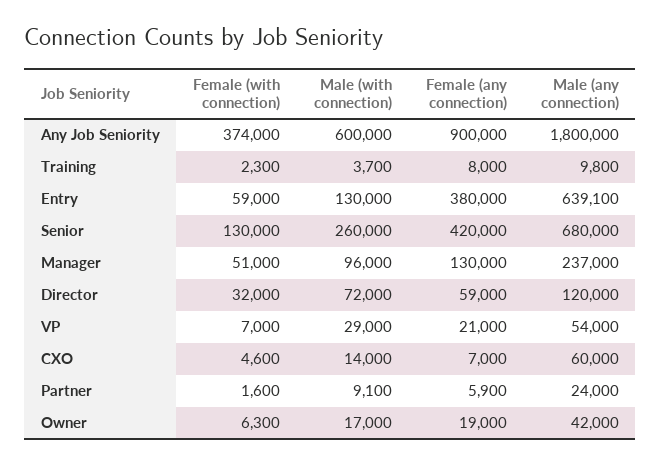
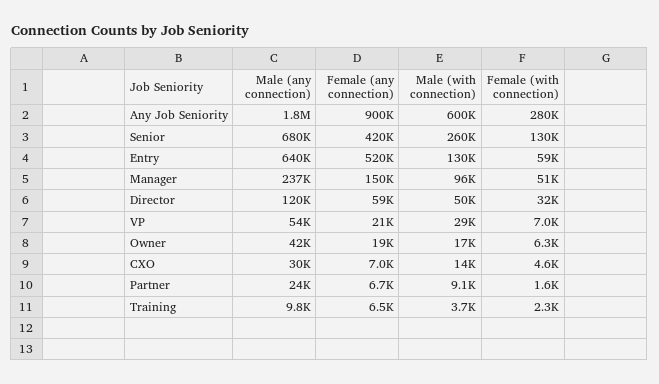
  {
    "Female (with connection)": {
-     "Any Job Seniority": 374000,
+     "Any Job Seniority": 280000,
      "Training": 2300,
      "Entry": 59000,
      "Senior": 130000,
      "Manager": 51000,
      "Director": 32000,
      "VP": 7000,
      "CXO": 4600,
      "Partner": 1600,
      "Owner": 6300
    },
    "Male (with connection)": {
      "Any Job Seniority": 600000,
      "Training": 3700,
      "Entry": 130000,
      "Senior": 260000,
      "Manager": 96000,
-     "Director": 72000,
+     "Director": 50000,
      "VP": 29000,
      "CXO": 14000,
      "Partner": 9100,
      "Owner": 17000
    },
    "Female (any connection)": {
      "Any Job Seniority": 900000,
-     "Training": 8000,
+     "Training": 6500,
-     "Entry": 380000,
+     "Entry": 520000,
      "Senior": 420000,
-     "Manager": 130000,
+     "Manager": 150000,
      "Director": 59000,
      "VP": 21000,
      "CXO": 7000,
-     "Partner": 5900,
+     "Partner": 6700,
      "Owner": 19000
    },
    "Male (any connection)": {
      "Any Job Seniority": 1800000,
      "Training": 9800,
-     "Entry": 639100,
+     "Entry": 640000,
      "Senior": 680000,
      "Manager": 237000,
      "Director": 120000,
      "VP": 54000,
-     "CXO": 60000,
+     "CXO": 30000,
      "Partner": 24000,
      "Owner": 42000
    }
  }

